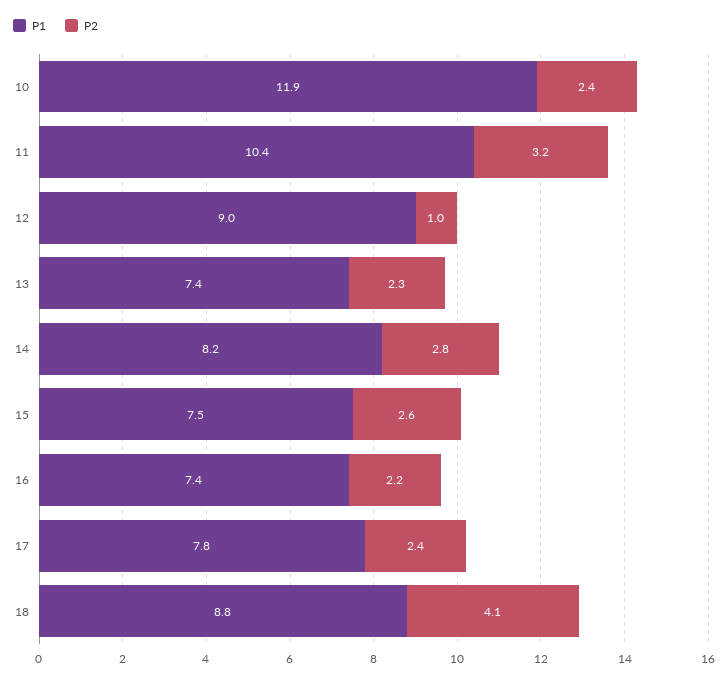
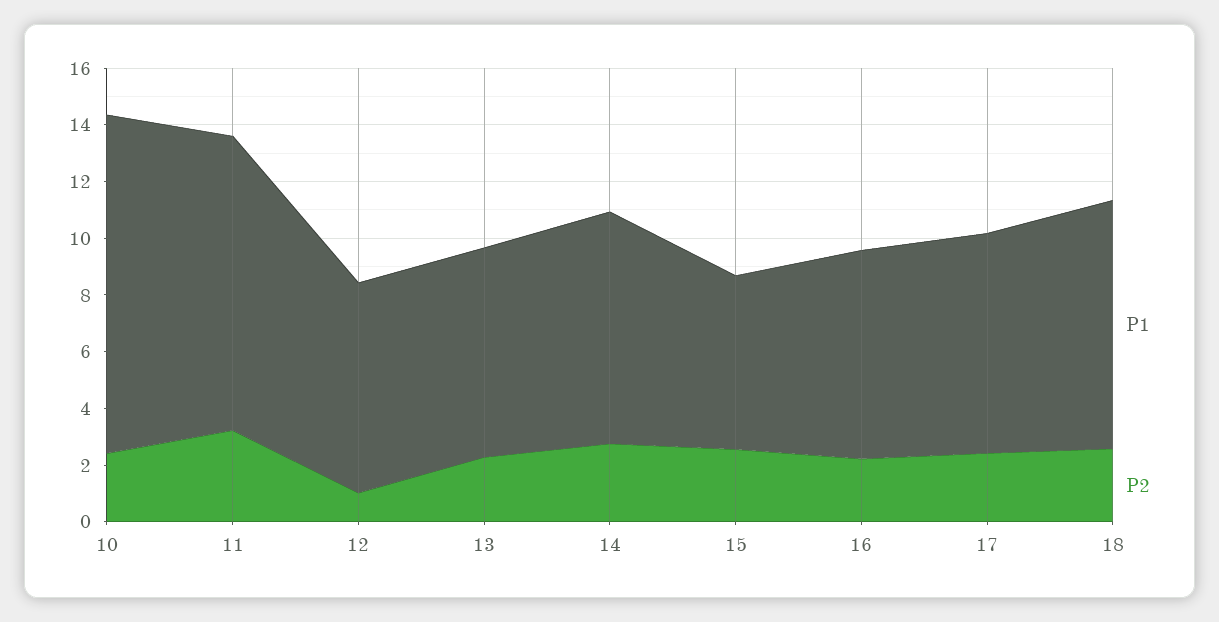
  {
    "P1": {
      "10": 11.9,
      "11": 10.4,
-     "12": 9,
+     "12": 7.5,
      "13": 7.4,
      "14": 8.2,
-     "15": 7.5,
+     "15": 6,
      "16": 7.4,
      "17": 7.8,
      "18": 8.8
    },
    "P2": {
      "10": 2.4,
      "11": 3.2,
      "12": 1,
      "13": 2.3,
      "14": 2.8,
      "15": 2.6,
      "16": 2.2,
      "17": 2.4,
-     "18": 4.1
+     "18": 2.5
    }
  }

